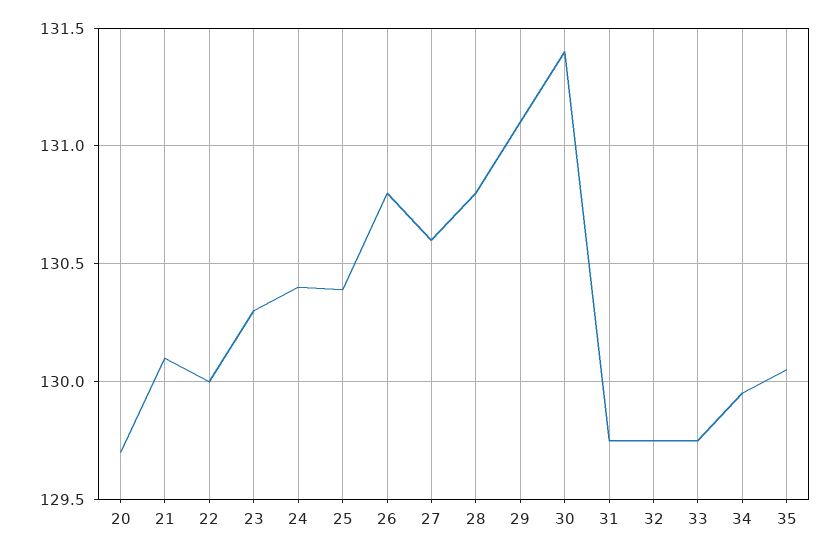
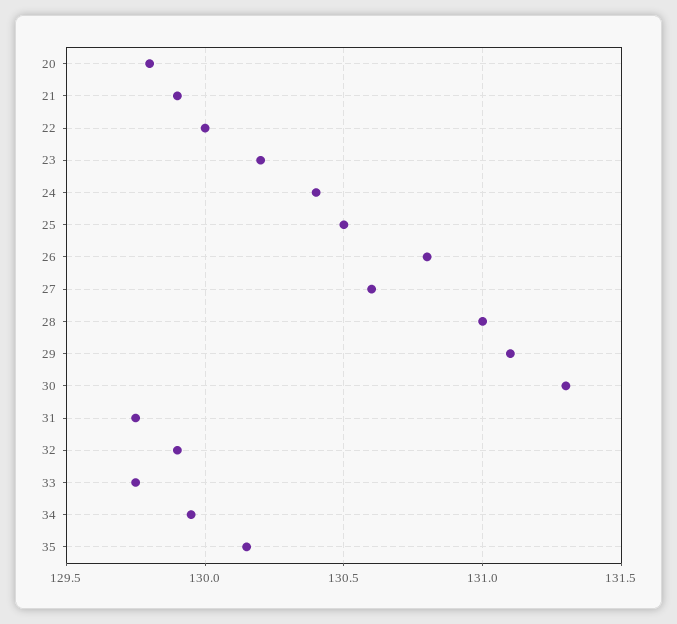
  {
-   "20": 129.7,
+   "20": 129.8,
-   "21": 130.1,
+   "21": 129.9,
    "22": 130,
-   "23": 130.3,
+   "23": 130.2,
    "24": 130.4,
-   "25": 130.4,
+   "25": 130.5,
    "26": 130.8,
    "27": 130.6,
-   "28": 130.8,
+   "28": 131,
    "29": 131.1,
-   "30": 131.4,
+   "30": 131.3,
    "31": 129.75,
-   "32": 129.75,
+   "32": 129.9,
    "33": 129.75,
    "34": 129.95,
-   "35": 130.05
+   "35": 130.15
  }

